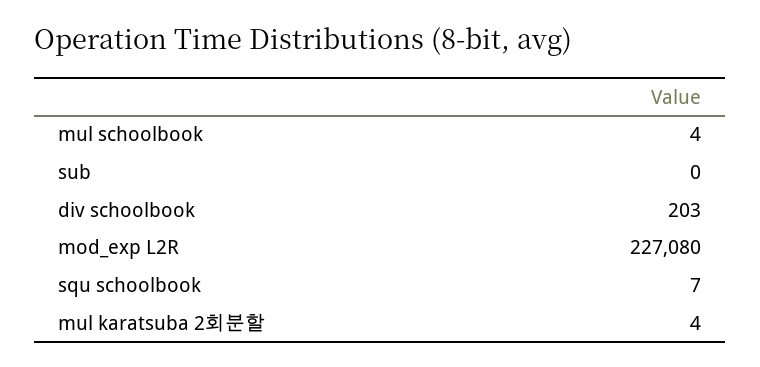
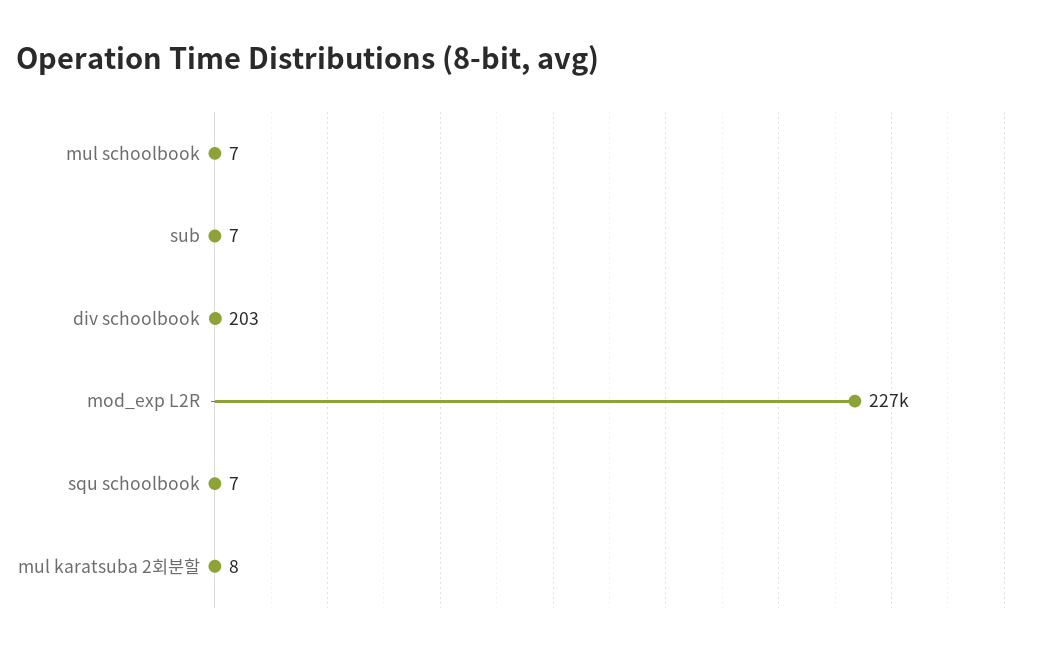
  {
-   "mul schoolbook": 4,
+   "mul schoolbook": 7,
-   "sub": 0,
+   "sub": 7,
    "div schoolbook": 203,
    "mod_exp L2R": 227080,
    "squ schoolbook": 7,
-   "mul karatsuba 2회분할": 4
+   "mul karatsuba 2회분할": 8
  }

